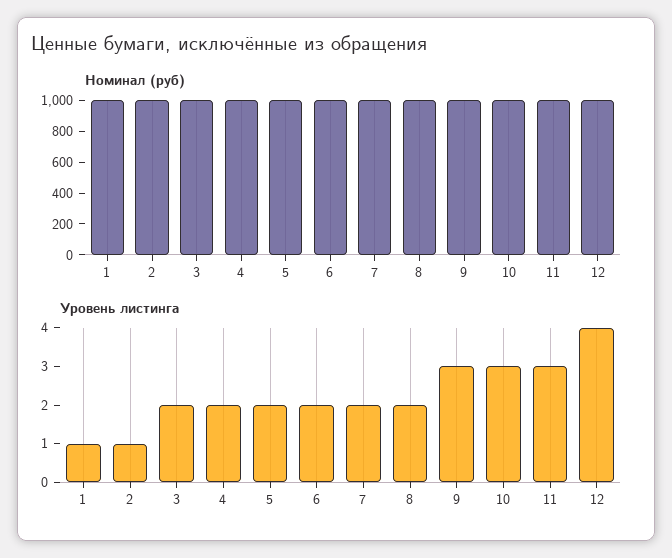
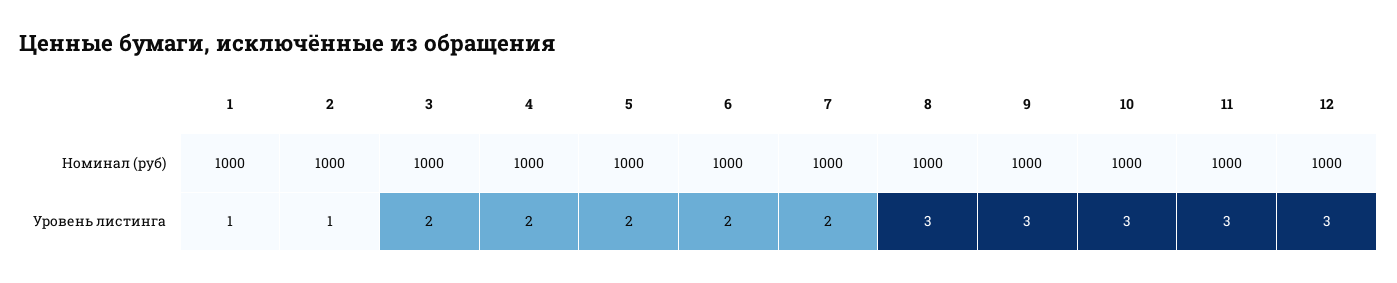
  {
    "Номинал (руб)": {
      "1": 1000,
      "2": 1000,
      "3": 1000,
      "4": 1000,
      "5": 1000,
      "6": 1000,
      "7": 1000,
      "8": 1000,
      "9": 1000,
      "10": 1000,
      "11": 1000,
      "12": 1000
    },
    "Уровень листинга": {
      "1": 1,
      "2": 1,
      "3": 2,
      "4": 2,
      "5": 2,
      "6": 2,
      "7": 2,
-     "8": 2,
+     "8": 3,
      "9": 3,
      "10": 3,
      "11": 3,
-     "12": 4
+     "12": 3
    }
  }

